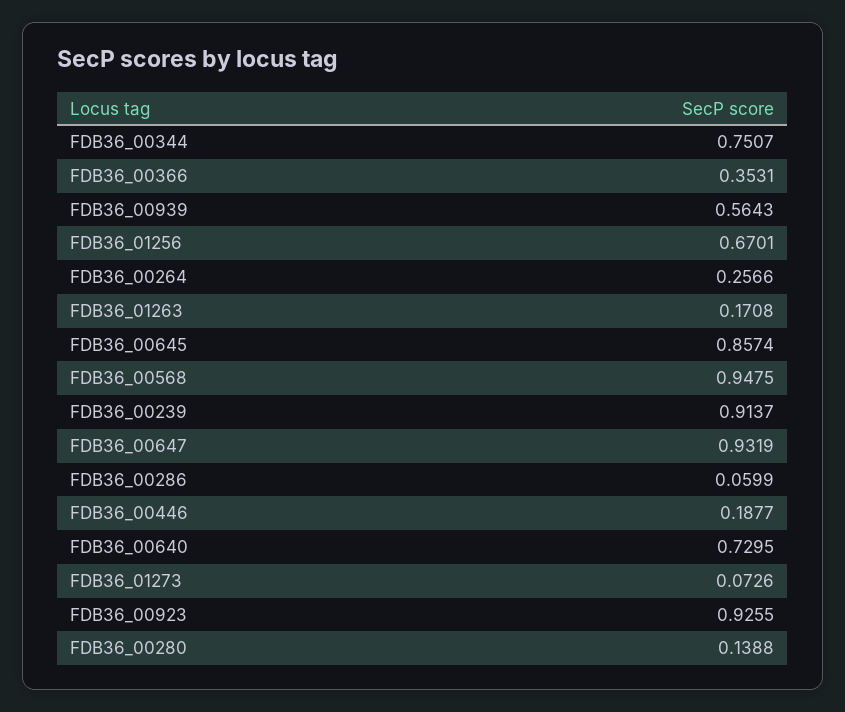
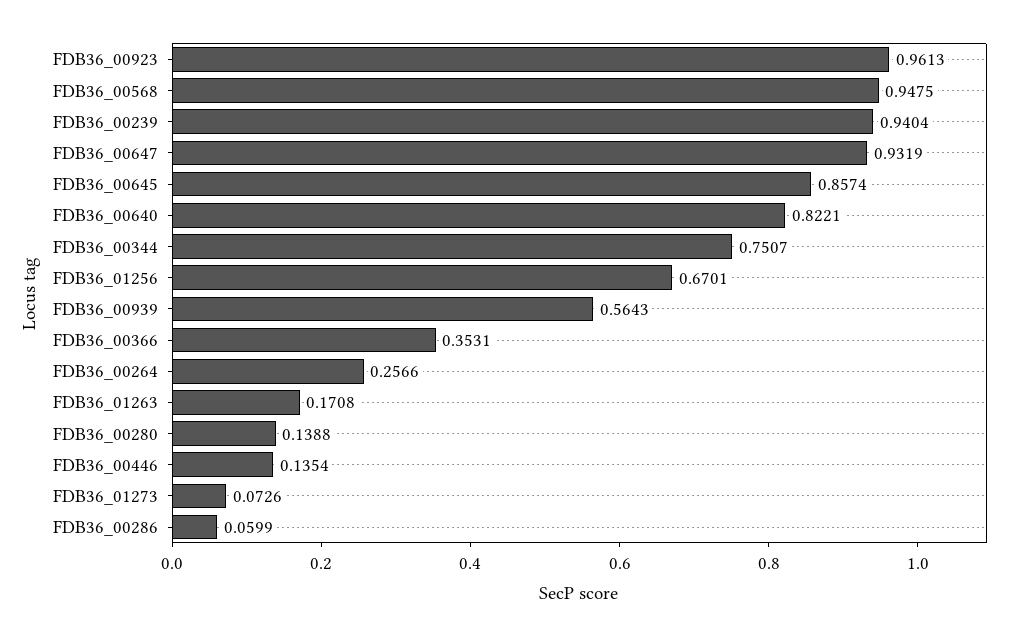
  {
    "FDB36_00344": 0.7507,
    "FDB36_00366": 0.3531,
    "FDB36_00939": 0.5643,
    "FDB36_01256": 0.6701,
    "FDB36_00264": 0.2566,
    "FDB36_01263": 0.1708,
    "FDB36_00645": 0.8574,
    "FDB36_00568": 0.9475,
-   "FDB36_00239": 0.9137,
+   "FDB36_00239": 0.9404,
    "FDB36_00647": 0.9319,
    "FDB36_00286": 0.0599,
-   "FDB36_00446": 0.1877,
+   "FDB36_00446": 0.1354,
-   "FDB36_00640": 0.7295,
+   "FDB36_00640": 0.8221,
    "FDB36_01273": 0.0726,
-   "FDB36_00923": 0.9255,
+   "FDB36_00923": 0.9613,
    "FDB36_00280": 0.1388
  }

